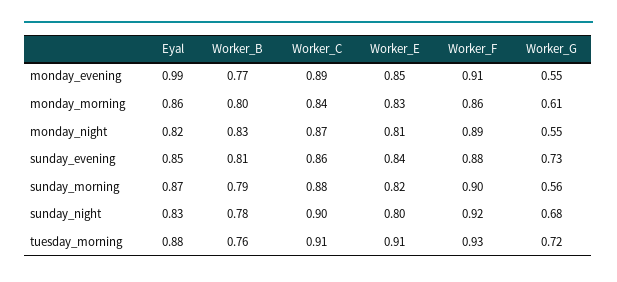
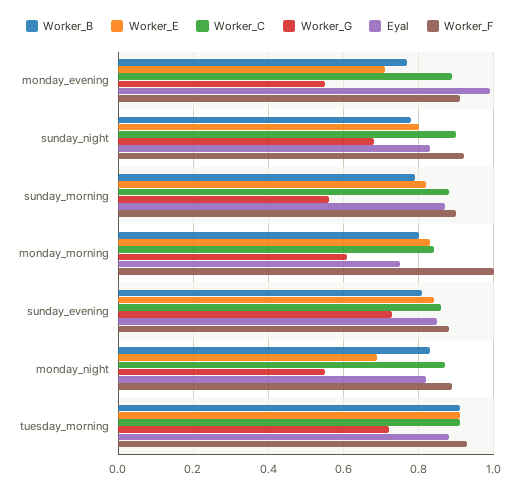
  {
    "Eyal": {
      "monday_evening": 0.99,
-     "monday_morning": 0.86,
+     "monday_morning": 0.75,
      "monday_night": 0.82,
      "sunday_evening": 0.85,
      "sunday_morning": 0.87,
      "sunday_night": 0.83,
      "tuesday_morning": 0.88
    },
    "Worker_B": {
      "monday_evening": 0.77,
      "monday_morning": 0.8,
      "monday_night": 0.83,
      "sunday_evening": 0.81,
      "sunday_morning": 0.79,
      "sunday_night": 0.78,
-     "tuesday_morning": 0.76
+     "tuesday_morning": 0.9
    },
    "Worker_C": {
      "monday_evening": 0.89,
      "monday_morning": 0.84,
      "monday_night": 0.87,
      "sunday_evening": 0.86,
      "sunday_morning": 0.88,
      "sunday_night": 0.9,
      "tuesday_morning": 0.91
    },
    "Worker_E": {
-     "monday_evening": 0.85,
+     "monday_evening": 0.7,
      "monday_morning": 0.83,
-     "monday_night": 0.81,
+     "monday_night": 0.7,
      "sunday_evening": 0.84,
      "sunday_morning": 0.82,
      "sunday_night": 0.8,
      "tuesday_morning": 0.91
    },
    "Worker_F": {
      "monday_evening": 0.91,
-     "monday_morning": 0.86,
+     "monday_morning": 1,
      "monday_night": 0.89,
      "sunday_evening": 0.88,
      "sunday_morning": 0.9,
      "sunday_night": 0.92,
      "tuesday_morning": 0.93
    },
    "Worker_G": {
      "monday_evening": 0.55,
      "monday_morning": 0.61,
      "monday_night": 0.55,
      "sunday_evening": 0.73,
      "sunday_morning": 0.56,
      "sunday_night": 0.68,
      "tuesday_morning": 0.72
    }
  }

